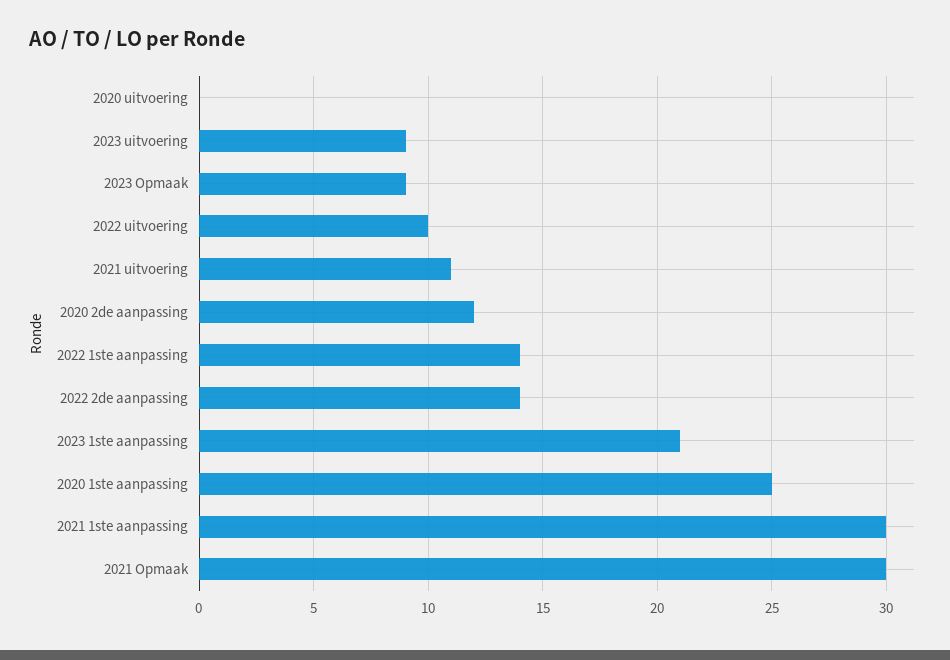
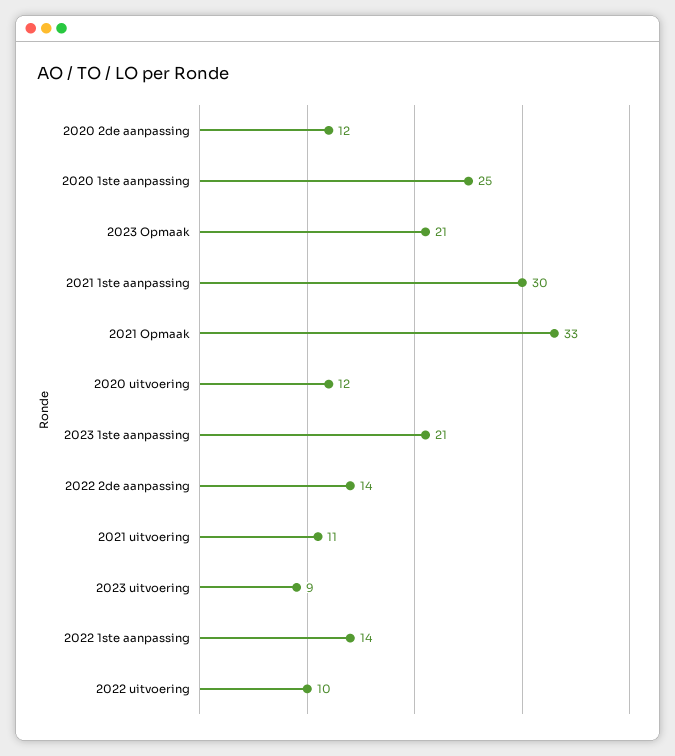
  {
-   "2020 uitvoering": 0,
+   "2020 uitvoering": 12,
    "2023 uitvoering": 9,
-   "2023 Opmaak": 9,
+   "2023 Opmaak": 21,
    "2022 uitvoering": 10,
    "2021 uitvoering": 11,
    "2020 2de aanpassing": 12,
    "2022 1ste aanpassing": 14,
    "2022 2de aanpassing": 14,
    "2023 1ste aanpassing": 21,
    "2020 1ste aanpassing": 25,
    "2021 1ste aanpassing": 30,
-   "2021 Opmaak": 30
+   "2021 Opmaak": 33
  }

